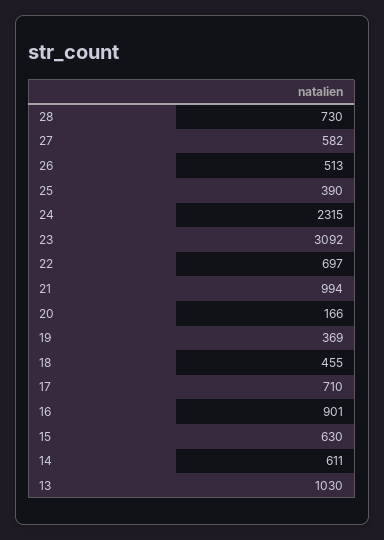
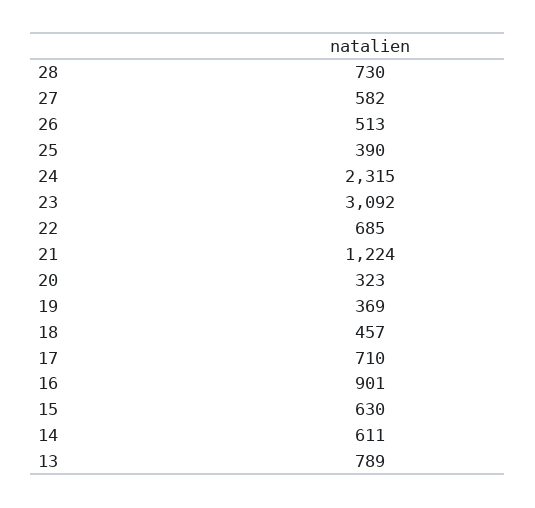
  {
    "28": 730,
    "27": 582,
    "26": 513,
    "25": 390,
    "24": 2315,
    "23": 3092,
-   "22": 697,
+   "22": 685,
-   "21": 994,
+   "21": 1224,
-   "20": 166,
+   "20": 323,
    "19": 369,
-   "18": 455,
+   "18": 457,
    "17": 710,
    "16": 901,
    "15": 630,
    "14": 611,
-   "13": 1030
+   "13": 789
  }

